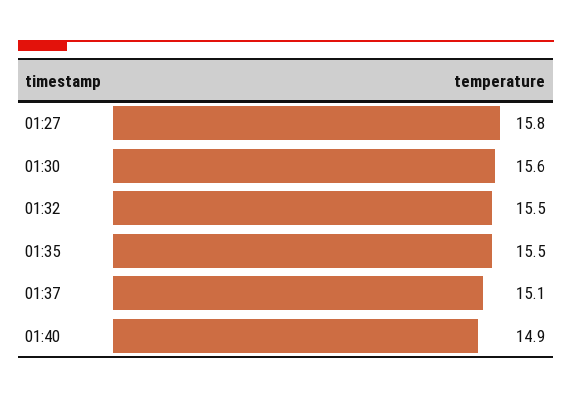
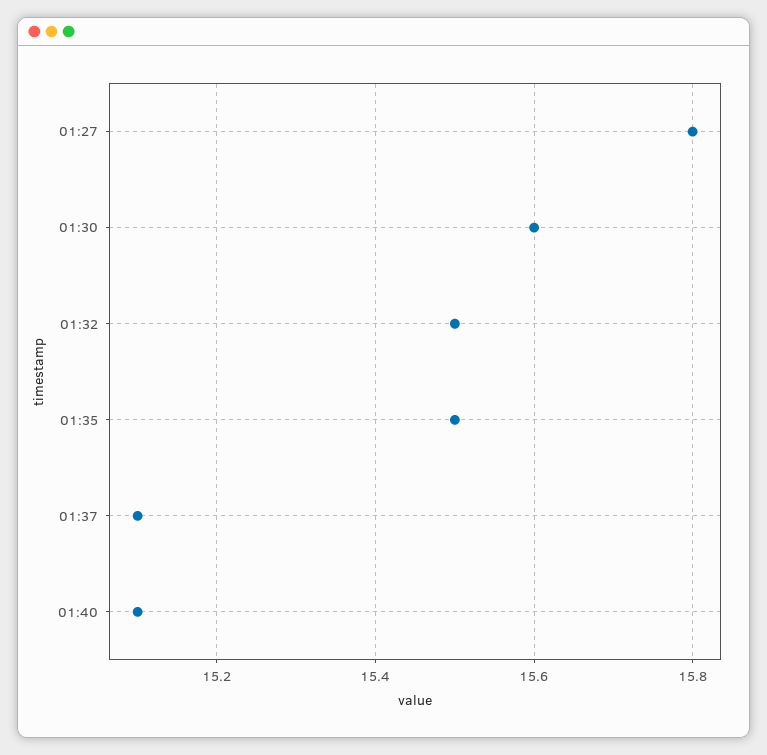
  {
    "01:27": 15.8,
    "01:30": 15.6,
    "01:32": 15.5,
    "01:35": 15.5,
    "01:37": 15.1,
-   "01:40": 14.9
+   "01:40": 15.1
  }

